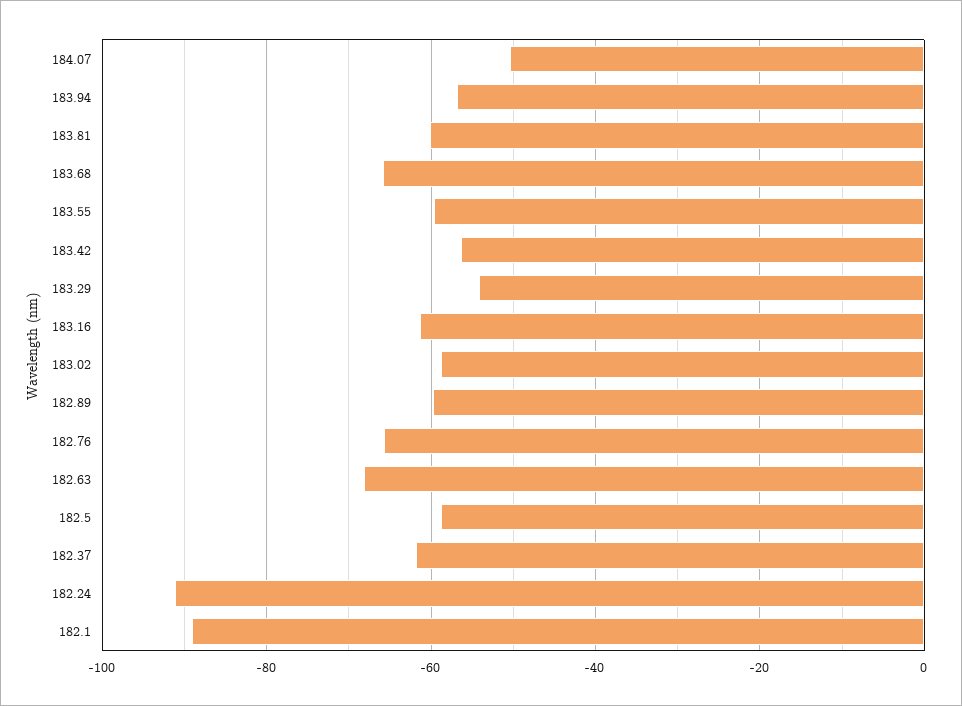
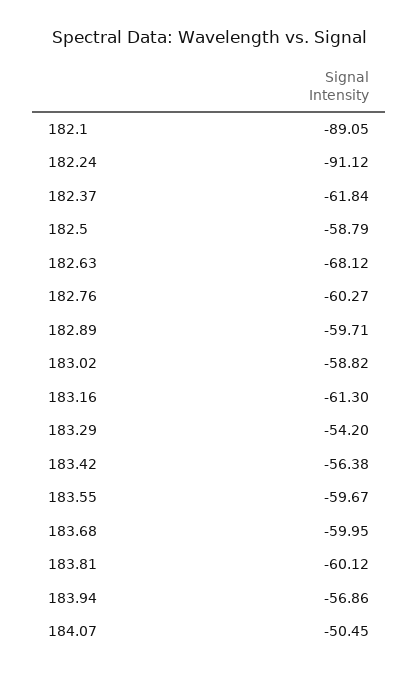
  {
    "184.07": -50.45,
    "183.94": -56.86,
    "183.81": -60.12,
-   "183.68": -66,
+   "183.68": -59.95,
    "183.55": -59.67,
    "183.42": -56.38,
    "183.29": -54.2,
    "183.16": -61.3,
    "183.02": -58.82,
    "182.89": -59.71,
-   "182.76": -66,
+   "182.76": -60.27,
    "182.63": -68.12,
    "182.5": -58.79,
    "182.37": -61.84,
    "182.24": -91.12,
    "182.1": -89.05
  }

